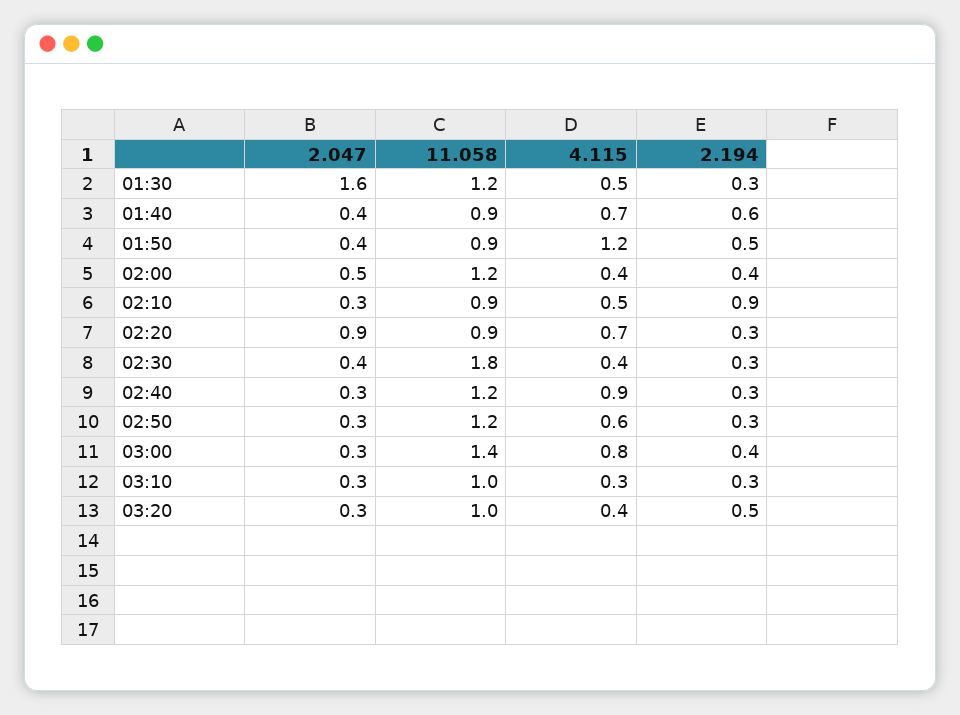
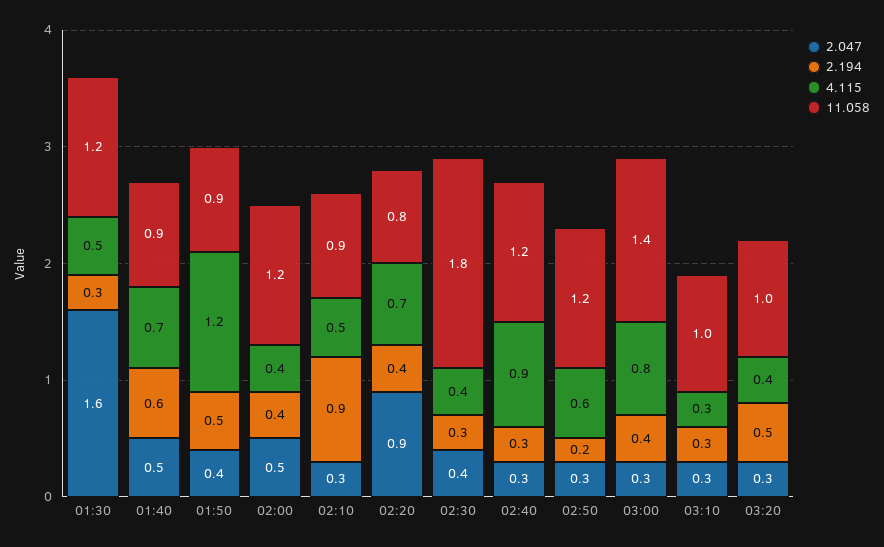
  {
    "2.047": {
      "01:30": 1.6,
-     "01:40": 0.4,
+     "01:40": 0.5,
      "01:50": 0.4,
      "02:00": 0.5,
      "02:10": 0.3,
      "02:20": 0.9,
      "02:30": 0.4,
      "02:40": 0.3,
      "02:50": 0.3,
      "03:00": 0.3,
      "03:10": 0.3,
      "03:20": 0.3
    },
    "11.058": {
      "01:30": 1.2,
      "01:40": 0.9,
      "01:50": 0.9,
      "02:00": 1.2,
      "02:10": 0.9,
-     "02:20": 0.9,
+     "02:20": 0.8,
      "02:30": 1.8,
      "02:40": 1.2,
      "02:50": 1.2,
      "03:00": 1.4,
      "03:10": 1,
      "03:20": 1
    },
    "4.115": {
      "01:30": 0.5,
      "01:40": 0.7,
      "01:50": 1.2,
      "02:00": 0.4,
      "02:10": 0.5,
      "02:20": 0.7,
      "02:30": 0.4,
      "02:40": 0.9,
      "02:50": 0.6,
      "03:00": 0.8,
      "03:10": 0.3,
      "03:20": 0.4
    },
    "2.194": {
      "01:30": 0.3,
      "01:40": 0.6,
      "01:50": 0.5,
      "02:00": 0.4,
      "02:10": 0.9,
-     "02:20": 0.3,
+     "02:20": 0.4,
      "02:30": 0.3,
      "02:40": 0.3,
-     "02:50": 0.3,
+     "02:50": 0.2,
      "03:00": 0.4,
      "03:10": 0.3,
      "03:20": 0.5
    }
  }

